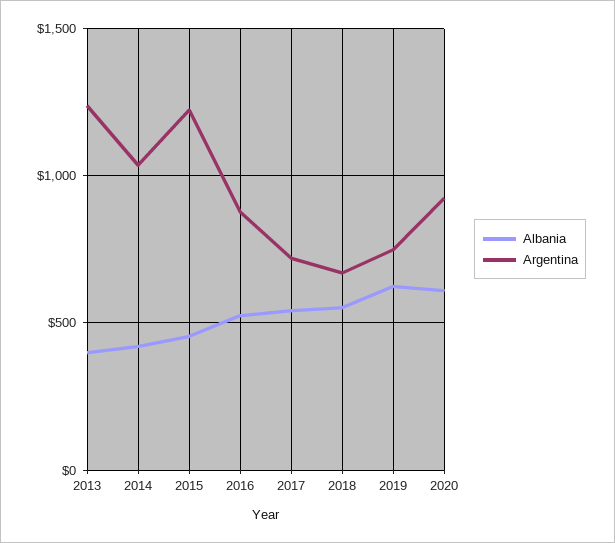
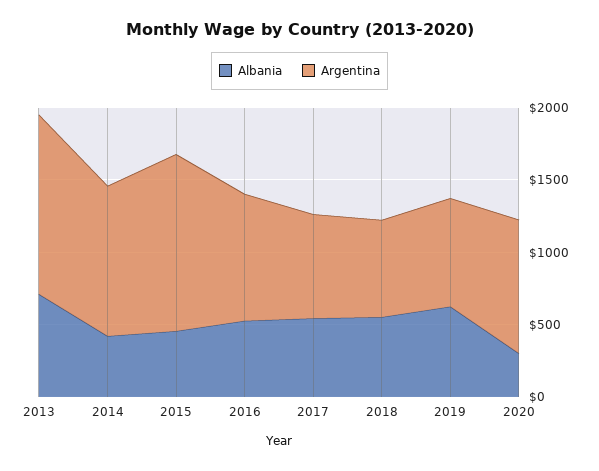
  {
    "Albania": {
-     "2013": 400,
+     "2013": 700,
      "2014": 400,
      "2015": 450,
      "2016": 500,
      "2017": 550,
      "2018": 550,
      "2019": 600,
-     "2020": 600
+     "2020": 300
    },
    "Argentina": {
      "2013": 1250,
      "2014": 1050,
      "2015": 1200,
      "2016": 900,
      "2017": 700,
      "2018": 650,
      "2019": 750,
      "2020": 900
    }
  }

